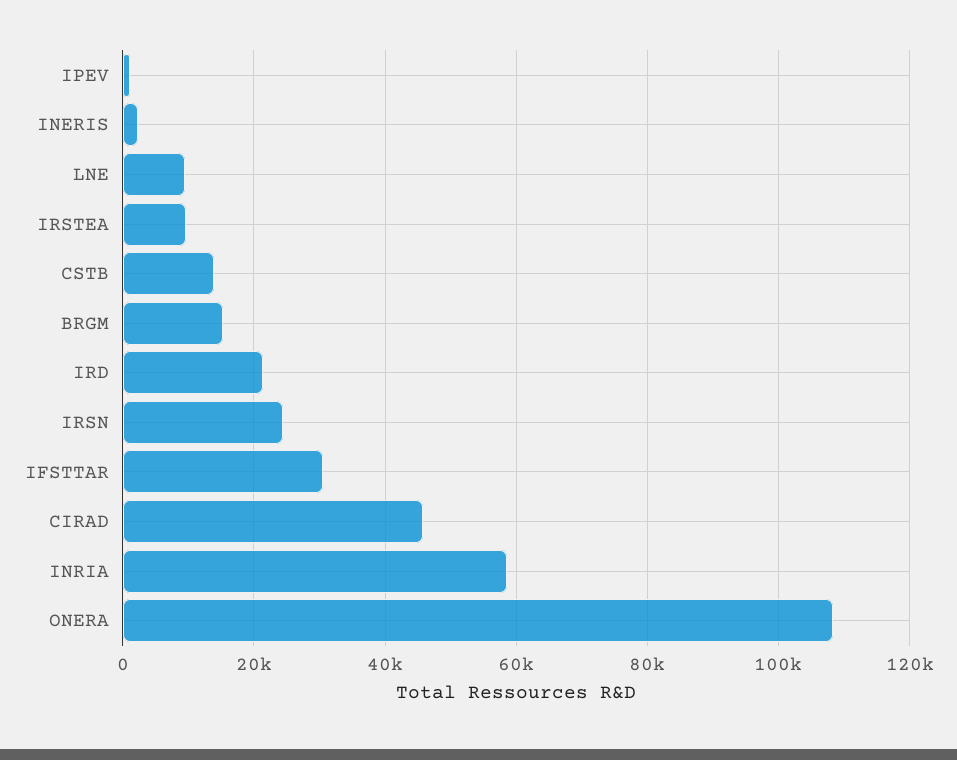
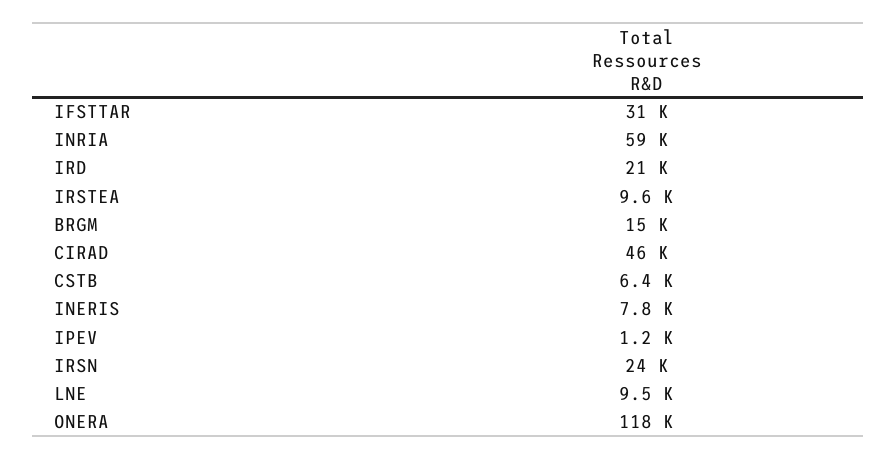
  {
    "IPEV": 1200,
-   "INERIS": 2000,
+   "INERIS": 7800,
    "LNE": 9500,
    "IRSTEA": 9600,
-   "CSTB": 14000,
+   "CSTB": 6400,
    "BRGM": 15000,
    "IRD": 21000,
    "IRSN": 24000,
    "IFSTTAR": 31000,
    "CIRAD": 46000,
    "INRIA": 59000,
-   "ONERA": 108000
+   "ONERA": 118000
  }

